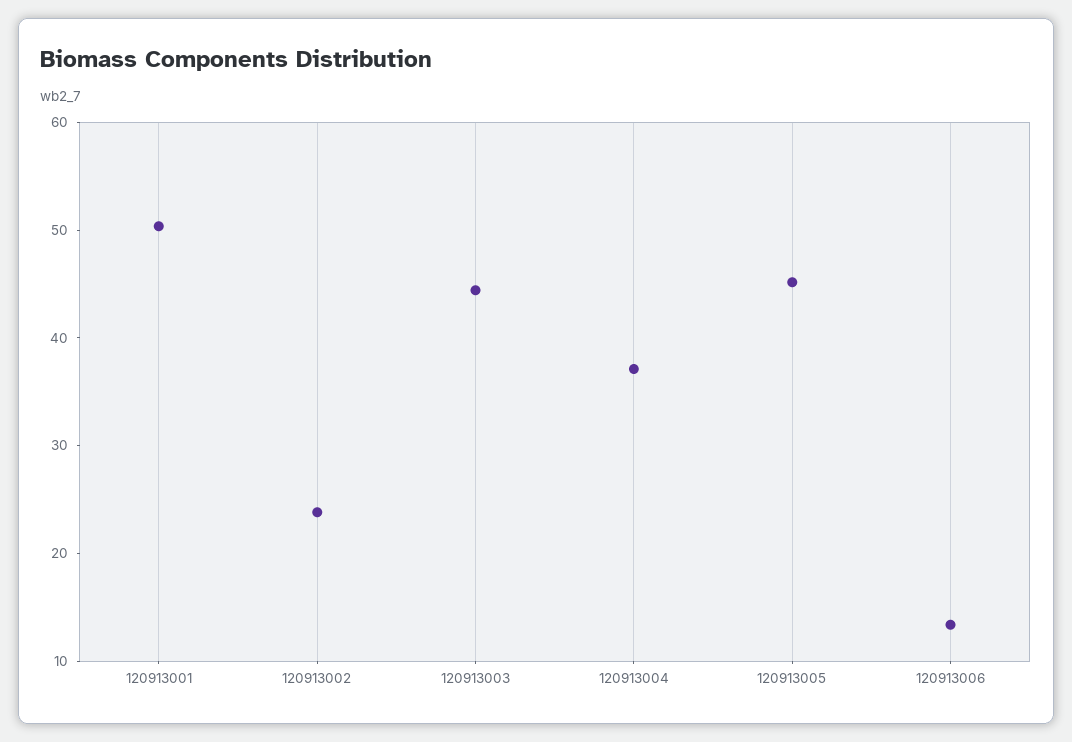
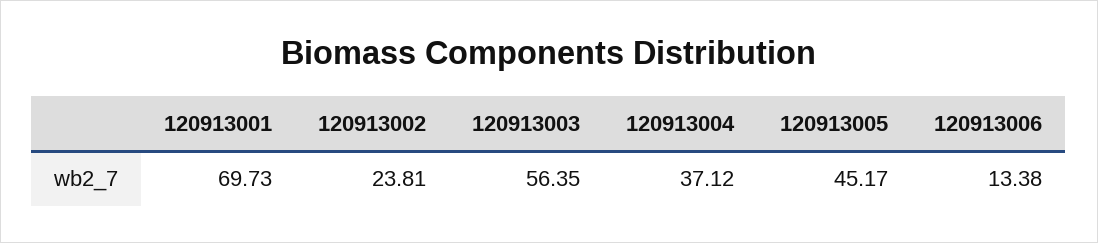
  {
-   "120913001": 50,
+   "120913001": 69.73,
    "120913002": 23.81,
-   "120913003": 44,
+   "120913003": 56.35,
    "120913004": 37.12,
    "120913005": 45.17,
    "120913006": 13.38
  }

